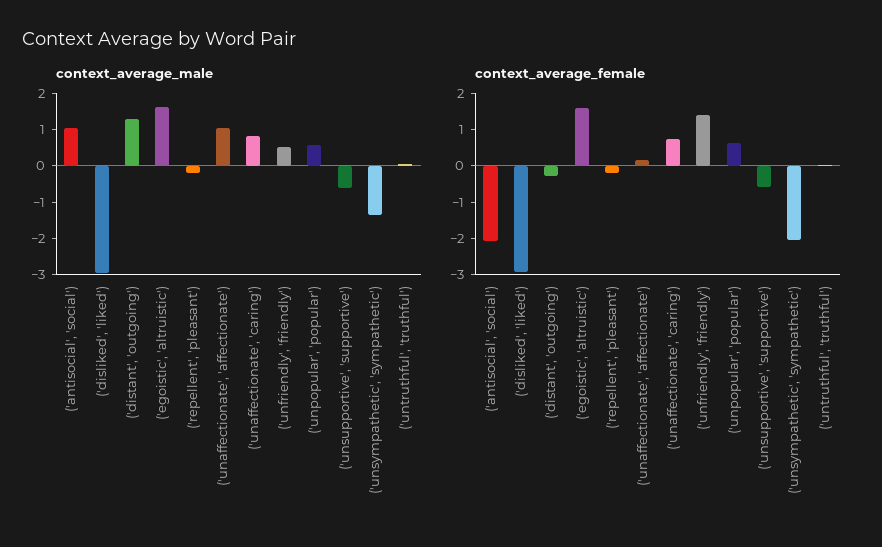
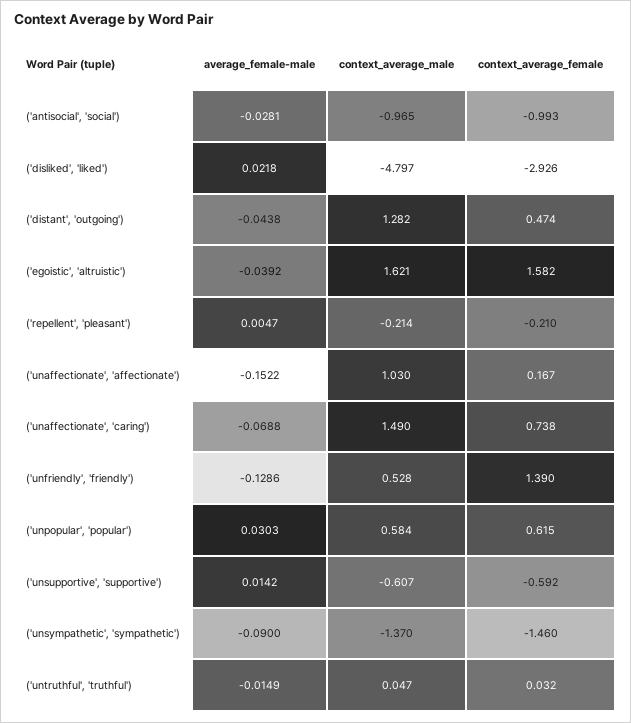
  {
    "context_average_male": {
-     "('antisocial', 'social')": 1,
+     "('antisocial', 'social')": -0.965,
-     "('disliked', 'liked')": -3,
+     "('disliked', 'liked')": -4.797,
      "('distant', 'outgoing')": 1.282,
      "('egoistic', 'altruistic')": 1.621,
      "('repellent', 'pleasant')": -0.214,
      "('unaffectionate', 'affectionate')": 1.03,
-     "('unaffectionate', 'caring')": 0.75,
+     "('unaffectionate', 'caring')": 1.49,
      "('unfriendly', 'friendly')": 0.528,
      "('unpopular', 'popular')": 0.584,
      "('unsupportive', 'supportive')": -0.607,
      "('unsympathetic', 'sympathetic')": -1.37,
      "('untruthful', 'truthful')": 0.047
    },
    "context_average_female": {
-     "('antisocial', 'social')": -2,
+     "('antisocial', 'social')": -0.993,
      "('disliked', 'liked')": -2.926,
-     "('distant', 'outgoing')": -0.25,
+     "('distant', 'outgoing')": 0.474,
      "('egoistic', 'altruistic')": 1.582,
      "('repellent', 'pleasant')": -0.21,
      "('unaffectionate', 'affectionate')": 0.167,
      "('unaffectionate', 'caring')": 0.738,
      "('unfriendly', 'friendly')": 1.39,
      "('unpopular', 'popular')": 0.615,
      "('unsupportive', 'supportive')": -0.592,
-     "('unsympathetic', 'sympathetic')": -2,
+     "('unsympathetic', 'sympathetic')": -1.46,
      "('untruthful', 'truthful')": 0.032
-   }
+   },
+   "average_female-male": {
+     "('antisocial', 'social')": -0.0281,
+     "('disliked', 'liked')": 0.0218,
+     "('distant', 'outgoing')": -0.0438,
+     "('egoistic', 'altruistic')": -0.0392,
+     "('repellent', 'pleasant')": 0.0047,
+     "('unaffectionate', 'affectionate')": -0.1522,
+     "('unaffectionate', 'caring')": -0.0688,
+     "('unfriendly', 'friendly')": -0.1286,
+     "('unpopular', 'popular')": 0.0303,
+     "('unsupportive', 'supportive')": 0.0142,
+     "('unsympathetic', 'sympathetic')": -0.09,
+     "('untruthful', 'truthful')": -0.0149
+   }
  }

